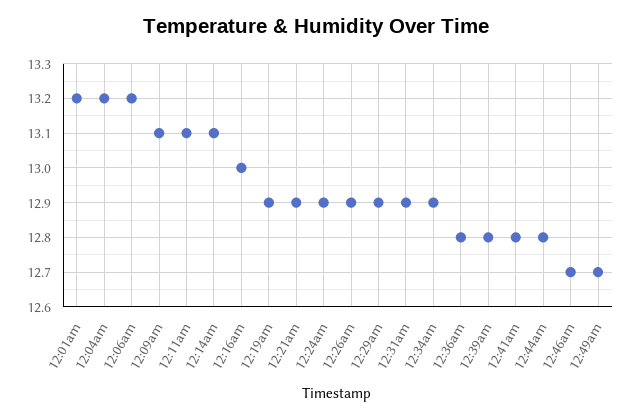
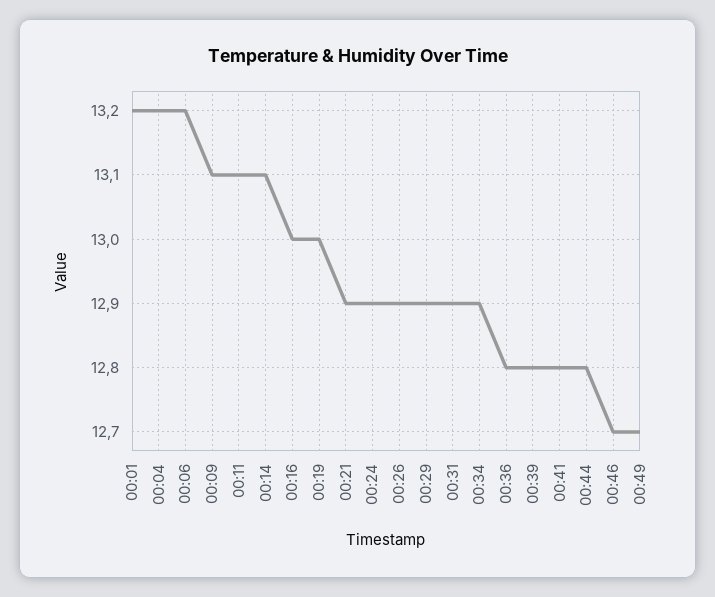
  {
    "12:01am": 13.2,
    "12:04am": 13.2,
    "12:06am": 13.2,
    "12:09am": 13.1,
    "12:11am": 13.1,
    "12:14am": 13.1,
    "12:16am": 13,
-   "12:19am": 12.9,
+   "12:19am": 13,
    "12:21am": 12.9,
    "12:24am": 12.9,
    "12:26am": 12.9,
    "12:29am": 12.9,
    "12:31am": 12.9,
    "12:34am": 12.9,
    "12:36am": 12.8,
    "12:39am": 12.8,
    "12:41am": 12.8,
    "12:44am": 12.8,
    "12:46am": 12.7,
    "12:49am": 12.7
  }

